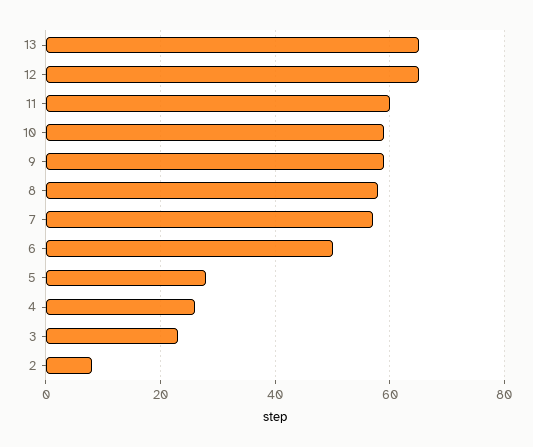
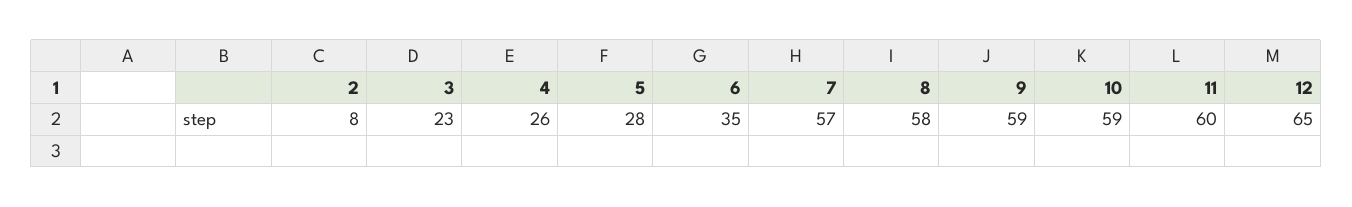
  {
-   "13": 65,
    "12": 65,
    "11": 60,
    "10": 59,
    "9": 59,
    "8": 58,
    "7": 57,
-   "6": 50,
+   "6": 35,
    "5": 28,
    "4": 26,
    "3": 23,
    "2": 8
  }

